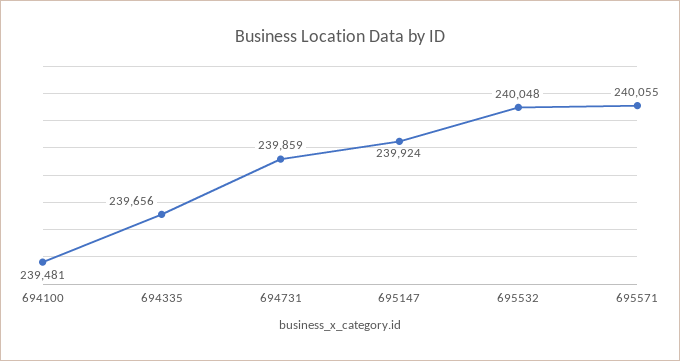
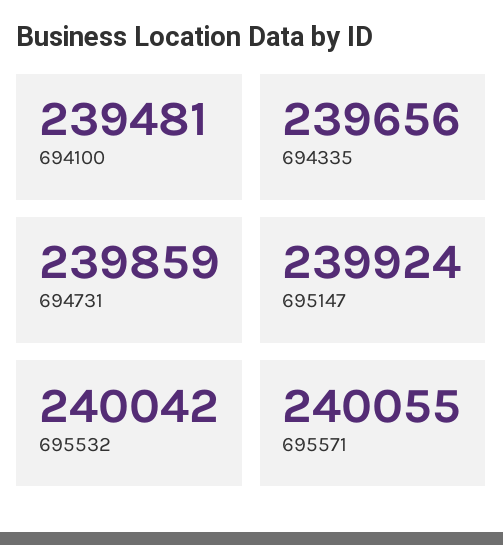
  {
    "694100": 239481,
    "694335": 239656,
    "694731": 239859,
    "695147": 239924,
-   "695532": 240048,
+   "695532": 240042,
    "695571": 240055
  }

